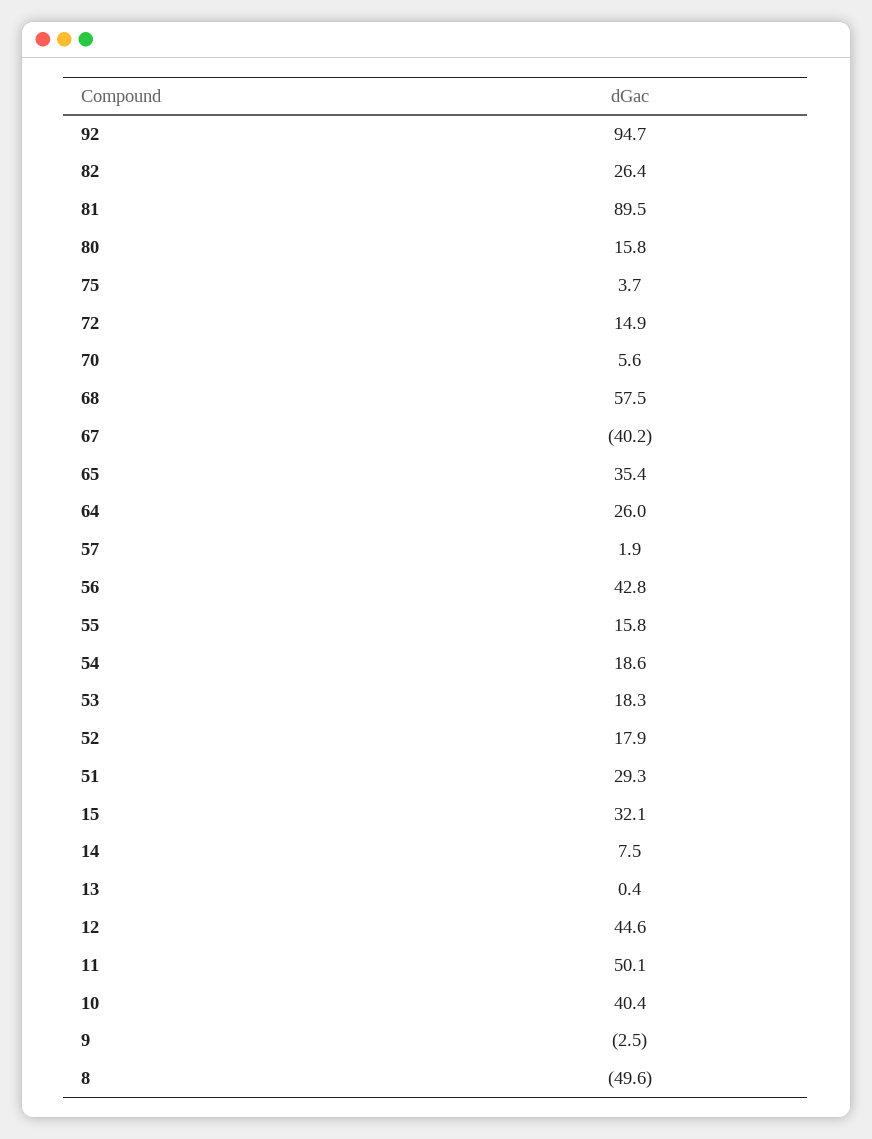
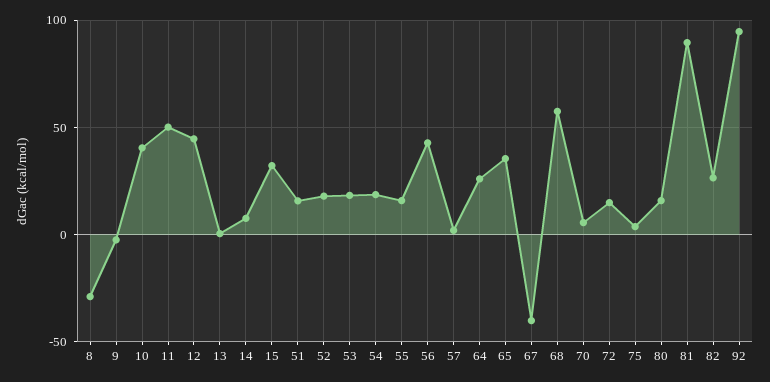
  {
    "92": 94.7,
    "82": 26.4,
    "81": 89.5,
    "80": 15.8,
    "75": 3.7,
    "72": 14.9,
    "70": 5.6,
    "68": 57.5,
    "67": -40.2,
    "65": 35.4,
    "64": 26,
    "57": 1.9,
    "56": 42.8,
    "55": 15.8,
    "54": 18.6,
    "53": 18.3,
    "52": 17.9,
-   "51": 29.3,
+   "51": 15,
    "15": 32.1,
    "14": 7.5,
    "13": 0.4,
    "12": 44.6,
    "11": 50.1,
    "10": 40.4,
    "9": -2.5,
-   "8": -49.6
+   "8": -30
  }

